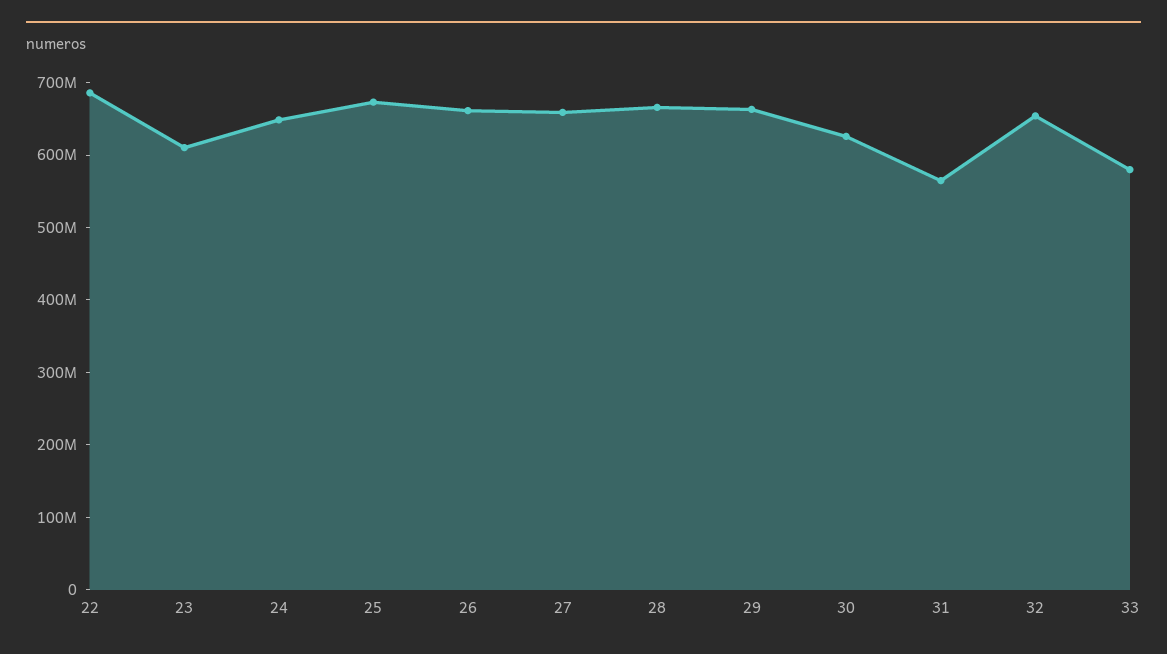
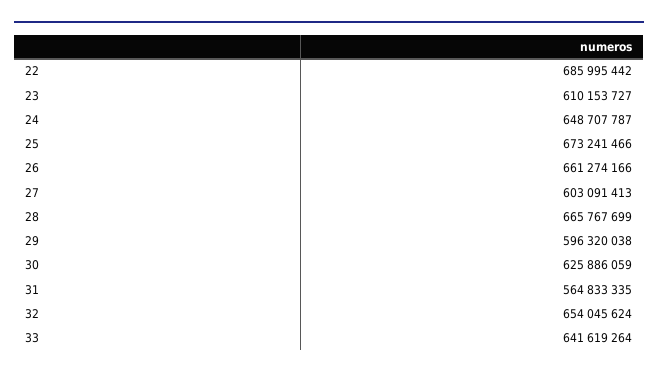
  {
    "22": 685995442,
    "23": 610153727,
    "24": 648707787,
    "25": 673241466,
    "26": 661274166,
-   "27": 660000000,
+   "27": 603091413,
    "28": 665767699,
-   "29": 660000000,
+   "29": 596320038,
    "30": 625886059,
    "31": 564833335,
    "32": 654045624,
-   "33": 580000000
+   "33": 641619264
  }

